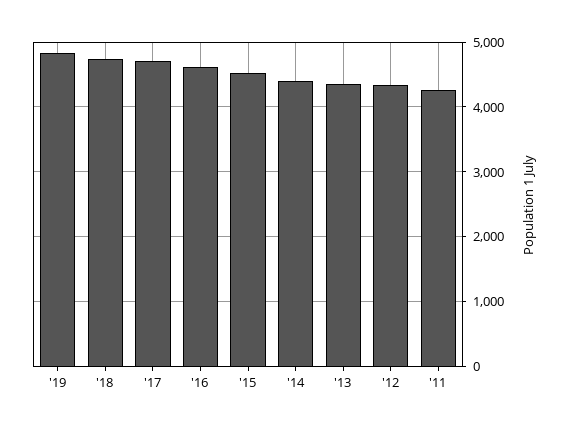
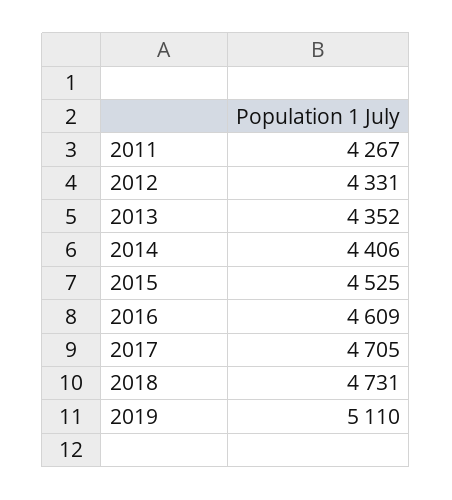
  {
-   "'19": 4800,
+   "'19": 5110,
    "'18": 4731,
    "'17": 4705,
    "'16": 4609,
    "'15": 4525,
    "'14": 4406,
    "'13": 4352,
    "'12": 4331,
    "'11": 4267
  }

